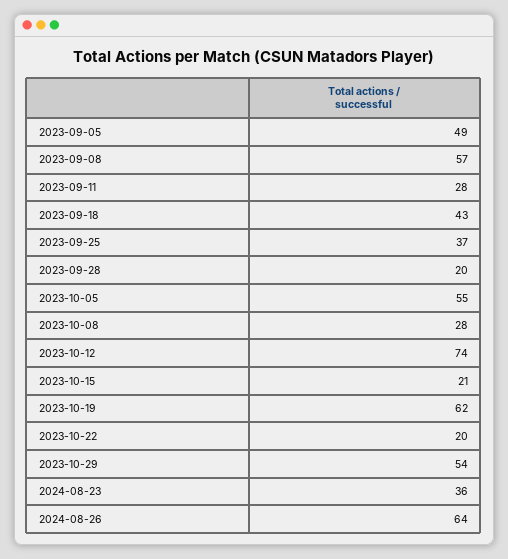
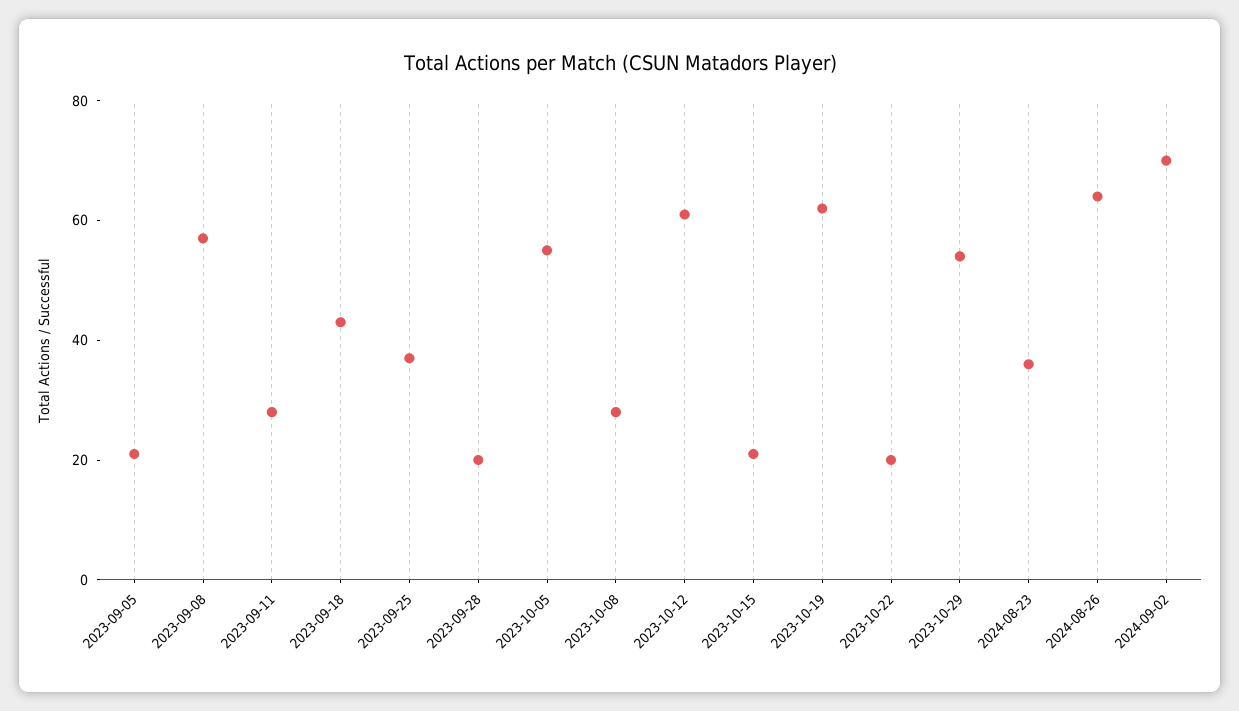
  {
-   "2023-09-05": 49,
+   "2023-09-05": 20,
    "2023-09-08": 57,
    "2023-09-11": 28,
    "2023-09-18": 43,
    "2023-09-25": 37,
    "2023-09-28": 20,
    "2023-10-05": 55,
    "2023-10-08": 28,
-   "2023-10-12": 74,
+   "2023-10-12": 60,
    "2023-10-15": 21,
    "2023-10-19": 62,
    "2023-10-22": 20,
    "2023-10-29": 54,
    "2024-08-23": 36,
-   "2024-08-26": 64
+   "2024-08-26": 64,
+   "2024-09-02": 70
  }

